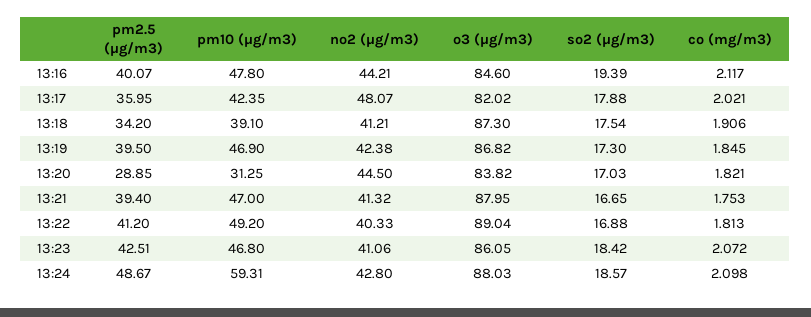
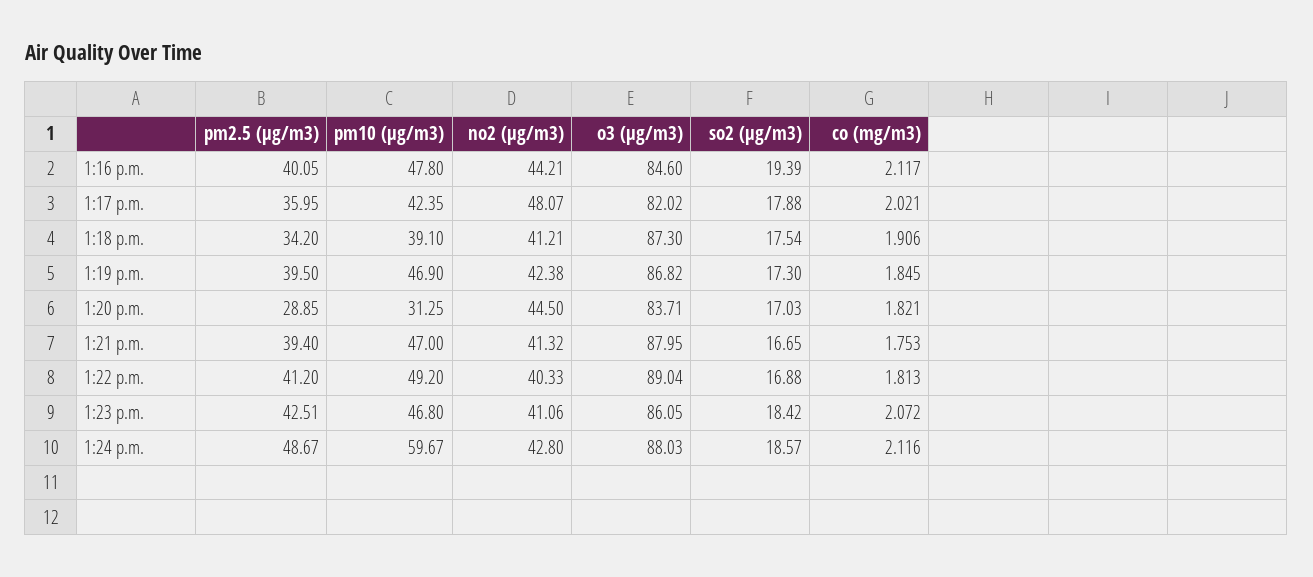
  {
    "pm2.5 (μg/m3)": {
-     "13:16": 40.07,
+     "13:16": 40.05,
      "13:17": 35.95,
      "13:18": 34.2,
      "13:19": 39.5,
      "13:20": 28.85,
      "13:21": 39.4,
      "13:22": 41.2,
      "13:23": 42.51,
      "13:24": 48.67
    },
    "pm10 (μg/m3)": {
      "13:16": 47.8,
      "13:17": 42.35,
      "13:18": 39.1,
      "13:19": 46.9,
      "13:20": 31.25,
      "13:21": 47,
      "13:22": 49.2,
      "13:23": 46.8,
-     "13:24": 59.31
+     "13:24": 59.67
    },
    "no2 (μg/m3)": {
      "13:16": 44.21,
      "13:17": 48.07,
      "13:18": 41.21,
      "13:19": 42.38,
      "13:20": 44.5,
      "13:21": 41.32,
      "13:22": 40.33,
      "13:23": 41.06,
      "13:24": 42.8
    },
    "o3 (μg/m3)": {
      "13:16": 84.6,
      "13:17": 82.02,
      "13:18": 87.3,
      "13:19": 86.82,
-     "13:20": 83.82,
+     "13:20": 83.71,
      "13:21": 87.95,
      "13:22": 89.04,
      "13:23": 86.05,
      "13:24": 88.03
    },
    "so2 (μg/m3)": {
      "13:16": 19.39,
      "13:17": 17.88,
      "13:18": 17.54,
      "13:19": 17.3,
      "13:20": 17.03,
      "13:21": 16.65,
      "13:22": 16.88,
      "13:23": 18.42,
      "13:24": 18.57
    },
    "co (mg/m3)": {
      "13:16": 2.117,
      "13:17": 2.021,
      "13:18": 1.906,
      "13:19": 1.845,
      "13:20": 1.821,
      "13:21": 1.753,
      "13:22": 1.813,
      "13:23": 2.072,
-     "13:24": 2.098
+     "13:24": 2.116
    }
  }

